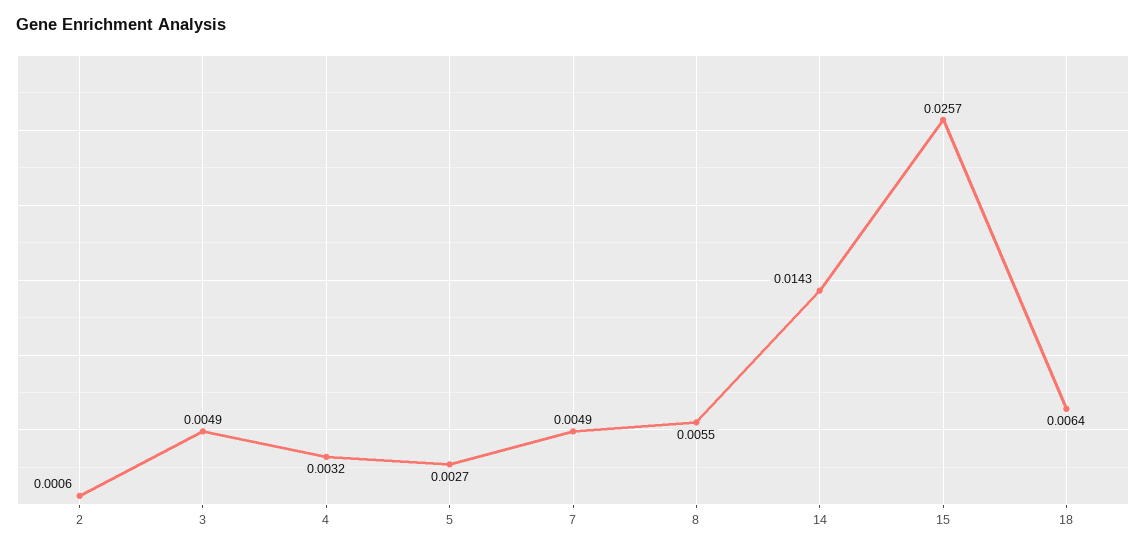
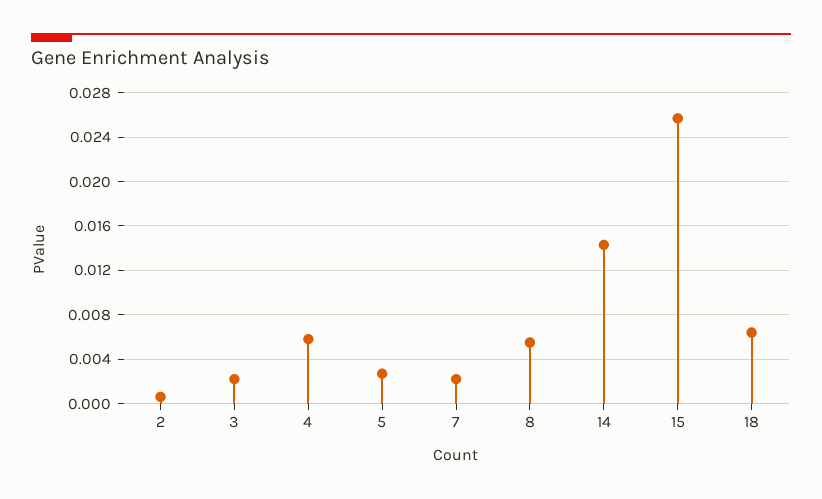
  {
    "2": 0.0006,
-   "3": 0.0049,
+   "3": 0.002,
-   "4": 0.0032,
+   "4": 0.006,
    "5": 0.0027,
-   "7": 0.0049,
+   "7": 0.002,
    "8": 0.0055,
    "14": 0.0143,
    "15": 0.0257,
    "18": 0.0064
  }

